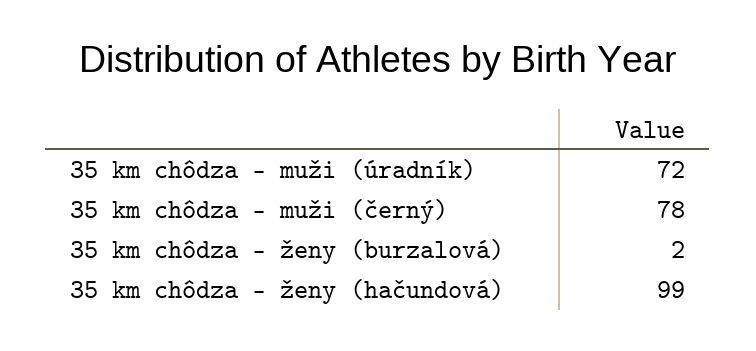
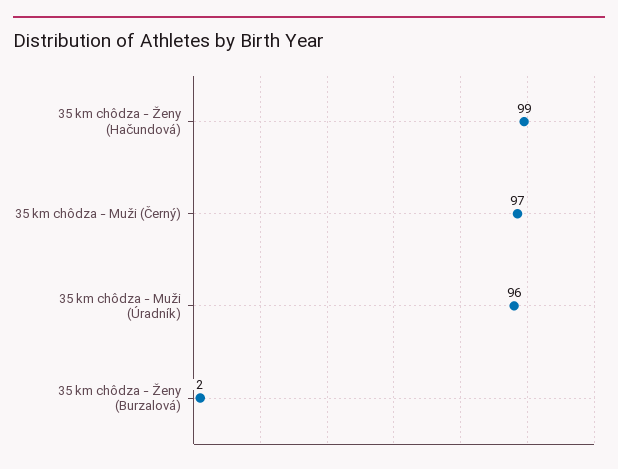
  {
-   "35 km chôdza - muži (úradník)": 72,
+   "35 km chôdza - muži (úradník)": 96,
-   "35 km chôdza - muži (černý)": 78,
+   "35 km chôdza - muži (černý)": 97,
    "35 km chôdza - ženy (burzalová)": 2,
    "35 km chôdza - ženy (hačundová)": 99
  }

